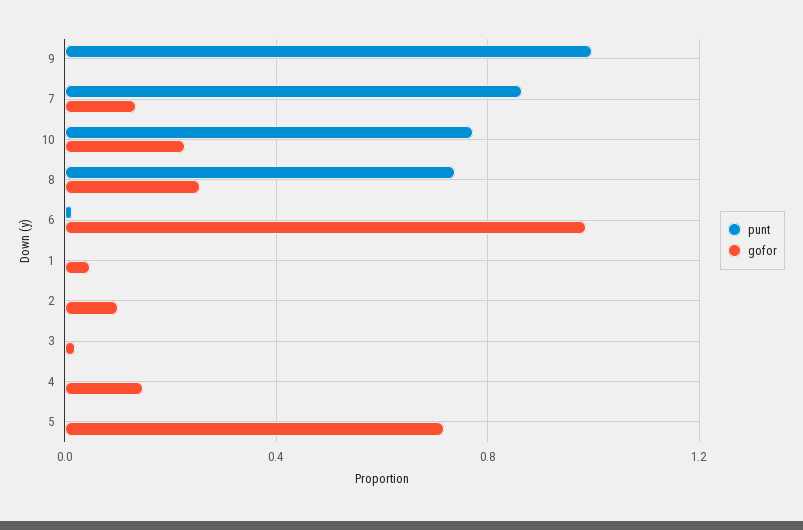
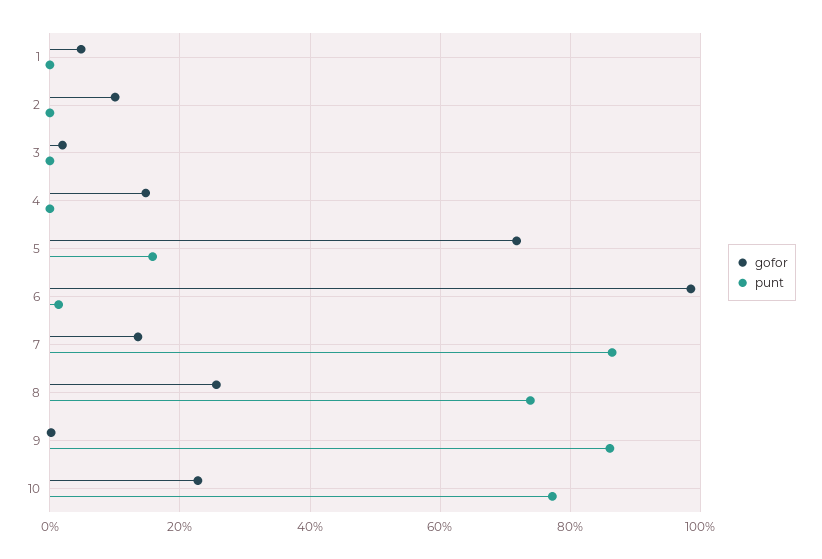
  {
    "punt": {
-     "9": 1,
+     "9": 0.86,
      "7": 0.86,
      "10": 0.78,
      "8": 0.74,
      "6": 0.02,
      "1": 0,
      "2": 0,
      "3": 0,
      "4": 0,
-     "5": 0
+     "5": 0.16
    },
    "gofor": {
      "9": 0,
      "7": 0.14,
      "10": 0.22,
      "8": 0.26,
      "6": 0.98,
      "1": 0.04,
      "2": 0.1,
      "3": 0.02,
      "4": 0.14,
      "5": 0.72
    }
  }

